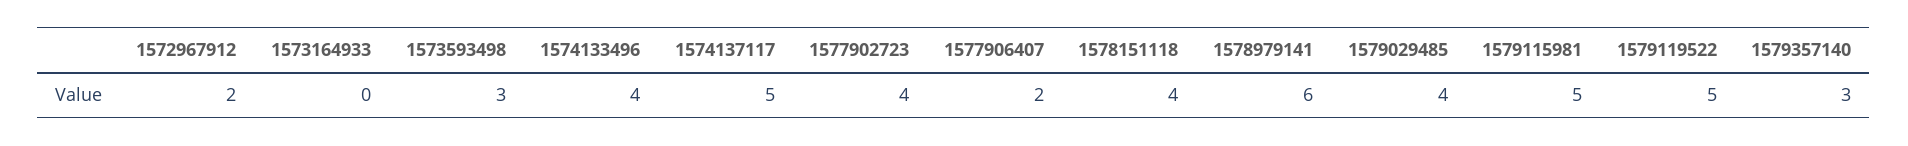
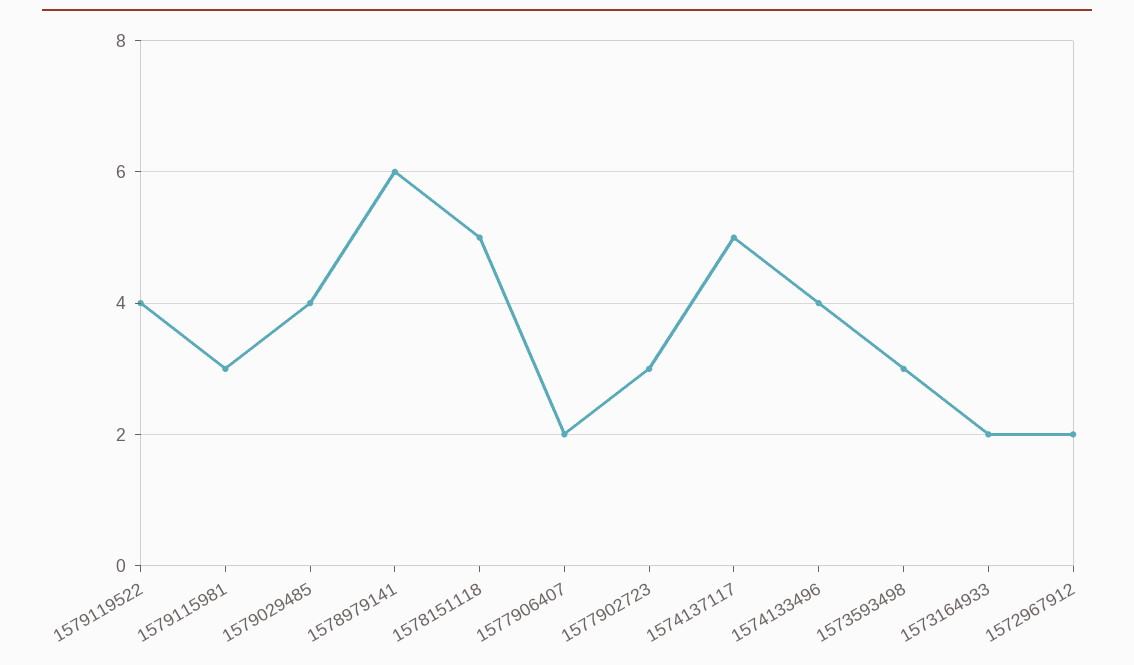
  {
    "1572967912": 2,
-   "1573164933": 0,
+   "1573164933": 2,
    "1573593498": 3,
    "1574133496": 4,
    "1574137117": 5,
-   "1577902723": 4,
+   "1577902723": 3,
    "1577906407": 2,
-   "1578151118": 4,
+   "1578151118": 5,
    "1578979141": 6,
    "1579029485": 4,
-   "1579115981": 5,
+   "1579115981": 3,
-   "1579119522": 5,
+   "1579119522": 4
-   "1579357140": 3
  }

